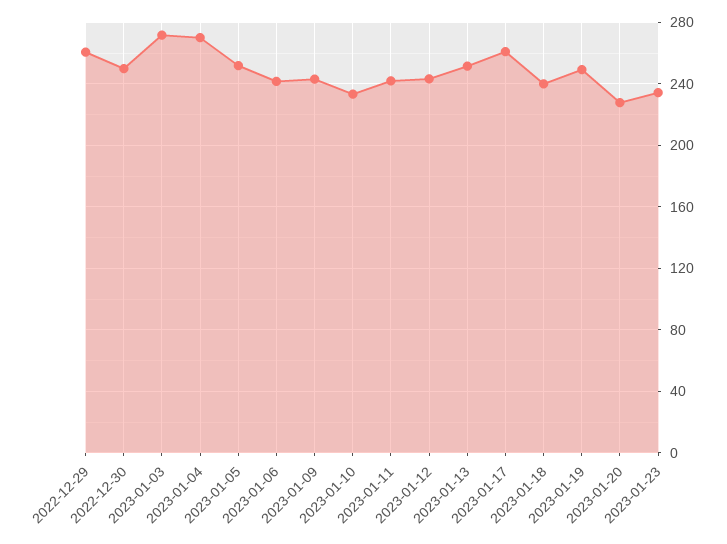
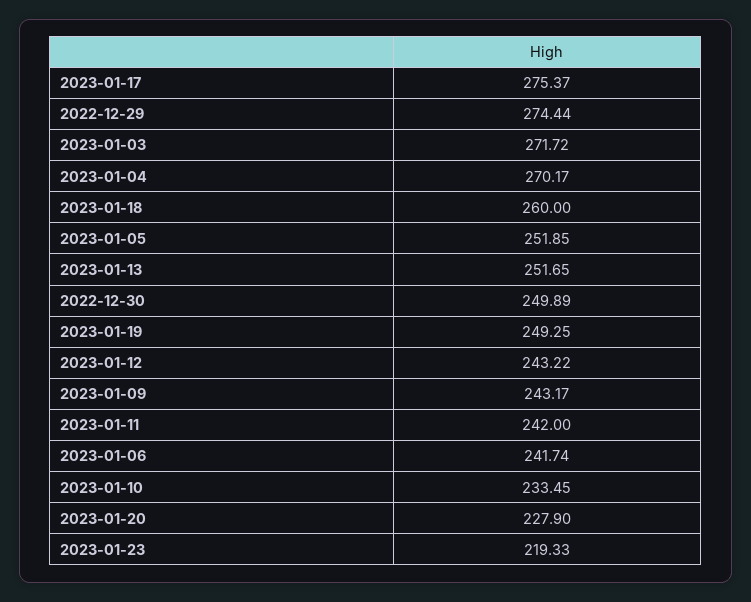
  {
-   "2022-12-29": 260,
+   "2022-12-29": 274.44,
    "2022-12-30": 249.89,
    "2023-01-03": 271.72,
    "2023-01-04": 270.17,
    "2023-01-05": 251.85,
    "2023-01-06": 241.74,
    "2023-01-09": 243.17,
    "2023-01-10": 233.45,
    "2023-01-11": 242,
    "2023-01-12": 243.22,
    "2023-01-13": 251.65,
-   "2023-01-17": 260,
+   "2023-01-17": 275.37,
-   "2023-01-18": 240,
+   "2023-01-18": 260,
    "2023-01-19": 249.25,
    "2023-01-20": 227.9,
-   "2023-01-23": 235
+   "2023-01-23": 219.33
  }

